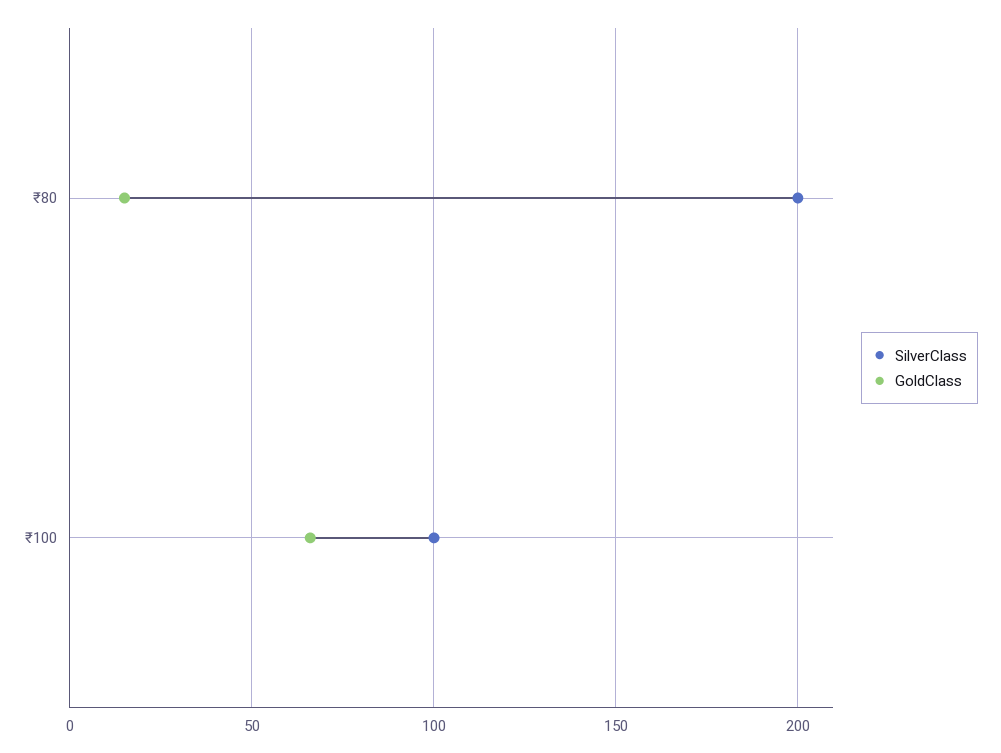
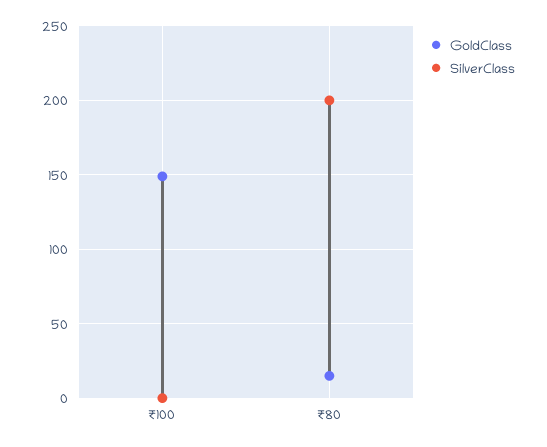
  {
    "SilverClass": {
      "₹80": 200,
-     "₹100": 100
+     "₹100": 0
    },
    "GoldClass": {
      "₹80": 15,
-     "₹100": 65
+     "₹100": 150
    }
  }

